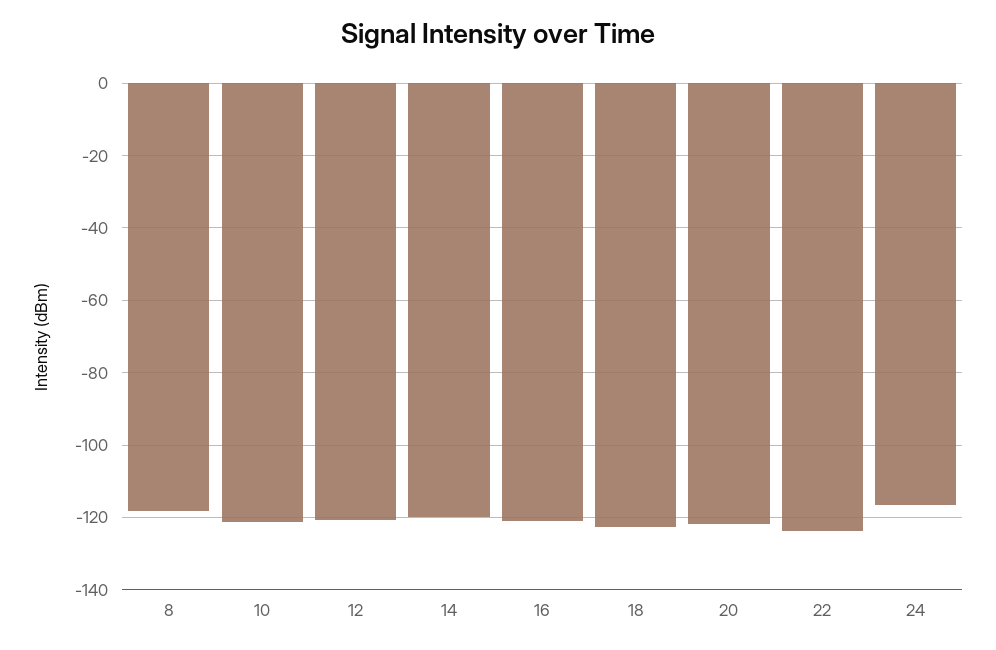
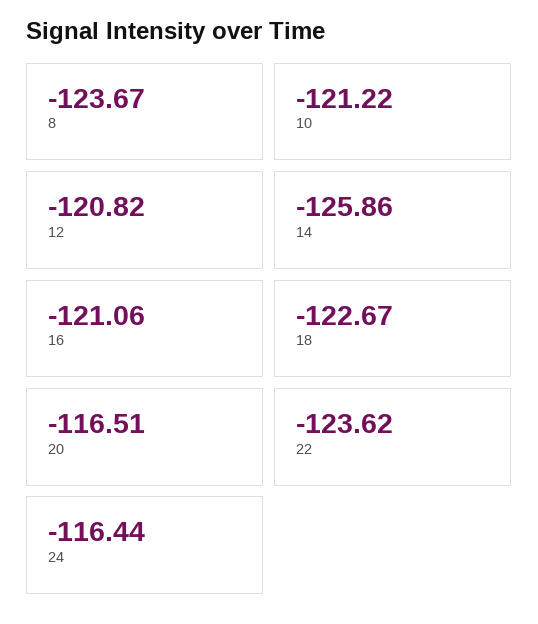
  {
-   "8": -118,
+   "8": -123.67,
    "10": -121.22,
    "12": -120.82,
-   "14": -120,
+   "14": -125.86,
    "16": -121.06,
    "18": -122.67,
-   "20": -122,
+   "20": -116.51,
    "22": -123.62,
    "24": -116.44
  }

